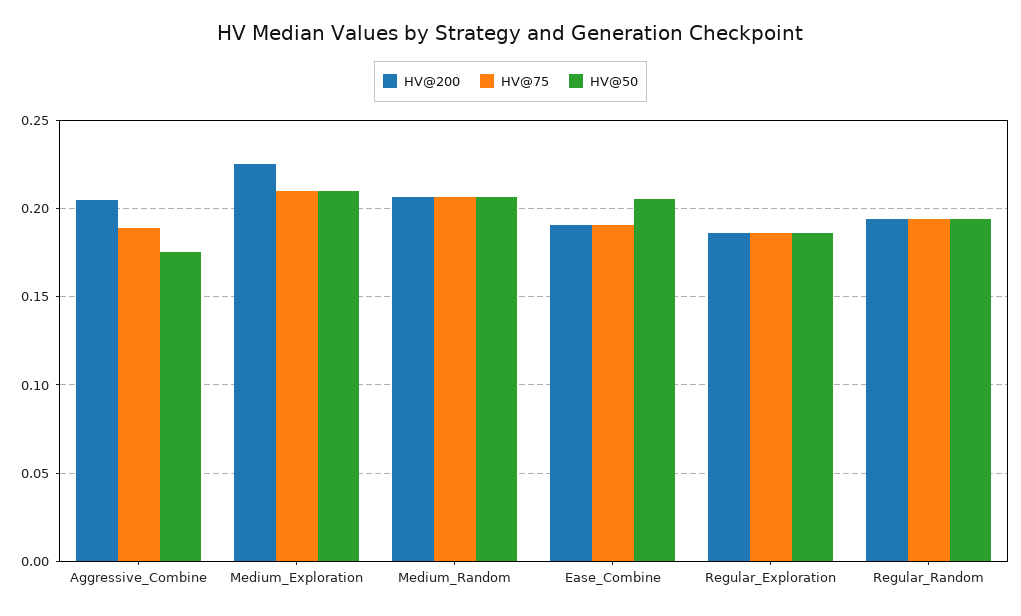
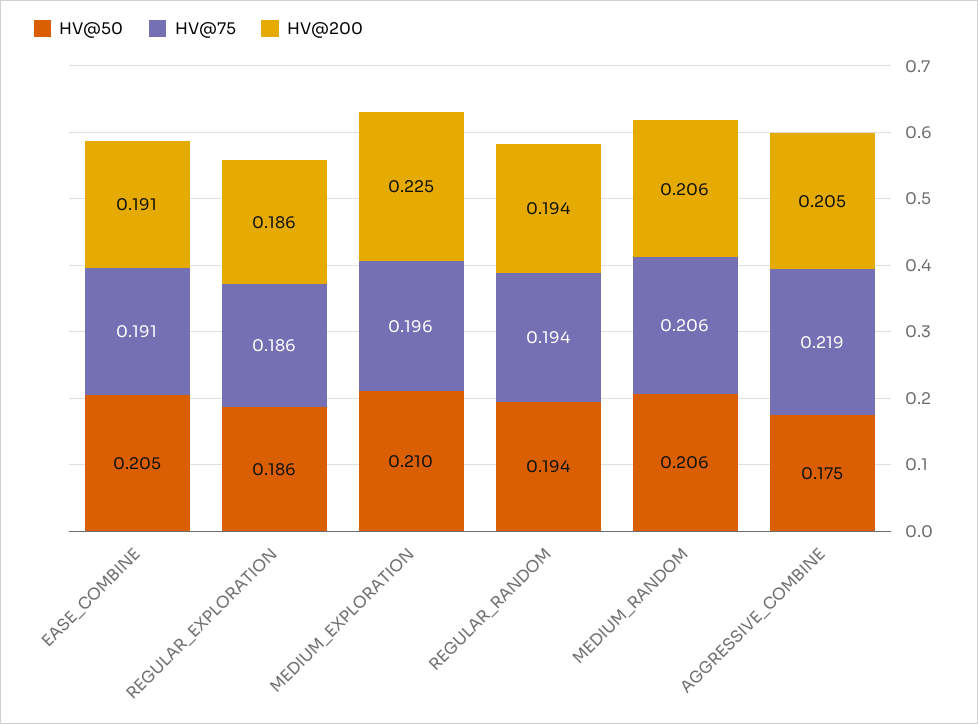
  {
    "HV@200": {
      "Aggressive_Combine": 0.205,
      "Medium_Exploration": 0.225,
      "Medium_Random": 0.206,
      "Ease_Combine": 0.191,
      "Regular_Exploration": 0.186,
      "Regular_Random": 0.194
    },
    "HV@75": {
-     "Aggressive_Combine": 0.19,
+     "Aggressive_Combine": 0.219,
-     "Medium_Exploration": 0.21,
+     "Medium_Exploration": 0.196,
      "Medium_Random": 0.206,
      "Ease_Combine": 0.191,
      "Regular_Exploration": 0.186,
      "Regular_Random": 0.194
    },
    "HV@50": {
      "Aggressive_Combine": 0.175,
      "Medium_Exploration": 0.21,
      "Medium_Random": 0.206,
      "Ease_Combine": 0.205,
      "Regular_Exploration": 0.186,
      "Regular_Random": 0.194
    }
  }

